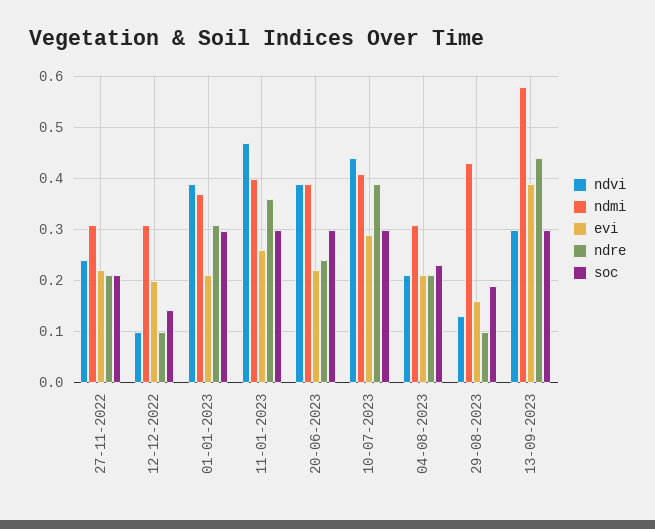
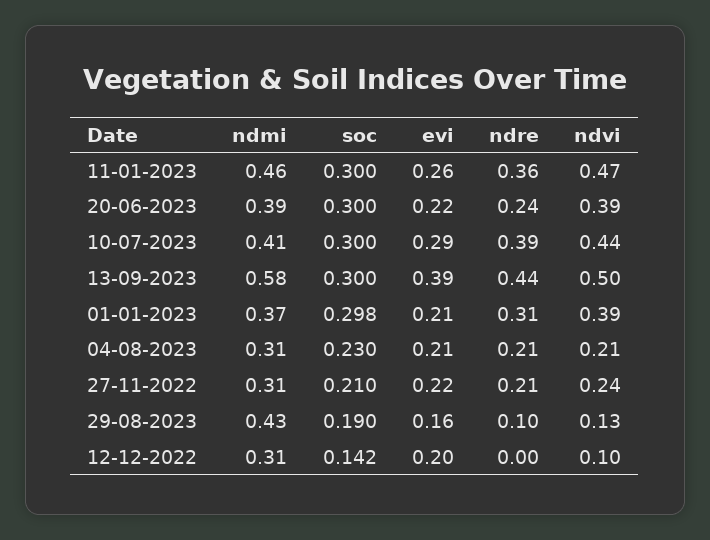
  {
    "ndvi": {
      "27-11-2022": 0.24,
      "12-12-2022": 0.1,
      "01-01-2023": 0.39,
      "11-01-2023": 0.47,
      "20-06-2023": 0.39,
      "10-07-2023": 0.44,
      "04-08-2023": 0.21,
      "29-08-2023": 0.13,
-     "13-09-2023": 0.3
+     "13-09-2023": 0.5
    },
    "ndmi": {
      "27-11-2022": 0.31,
      "12-12-2022": 0.31,
      "01-01-2023": 0.37,
-     "11-01-2023": 0.4,
+     "11-01-2023": 0.46,
      "20-06-2023": 0.39,
      "10-07-2023": 0.41,
      "04-08-2023": 0.31,
      "29-08-2023": 0.43,
      "13-09-2023": 0.58
    },
    "evi": {
      "27-11-2022": 0.22,
      "12-12-2022": 0.2,
      "01-01-2023": 0.21,
      "11-01-2023": 0.26,
      "20-06-2023": 0.22,
      "10-07-2023": 0.29,
      "04-08-2023": 0.21,
      "29-08-2023": 0.16,
      "13-09-2023": 0.39
    },
    "ndre": {
      "27-11-2022": 0.21,
-     "12-12-2022": 0.1,
+     "12-12-2022": 0,
      "01-01-2023": 0.31,
      "11-01-2023": 0.36,
      "20-06-2023": 0.24,
      "10-07-2023": 0.39,
      "04-08-2023": 0.21,
      "29-08-2023": 0.1,
      "13-09-2023": 0.44
    },
    "soc": {
      "27-11-2022": 0.21,
      "12-12-2022": 0.142,
      "01-01-2023": 0.298,
      "11-01-2023": 0.3,
      "20-06-2023": 0.3,
      "10-07-2023": 0.3,
      "04-08-2023": 0.23,
      "29-08-2023": 0.19,
      "13-09-2023": 0.3
    }
  }

